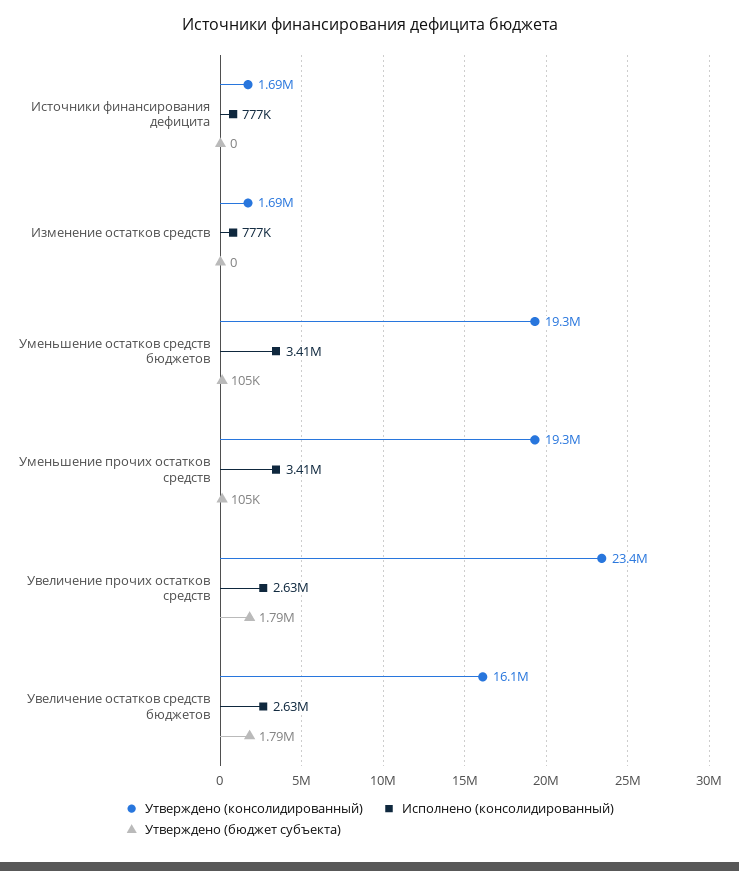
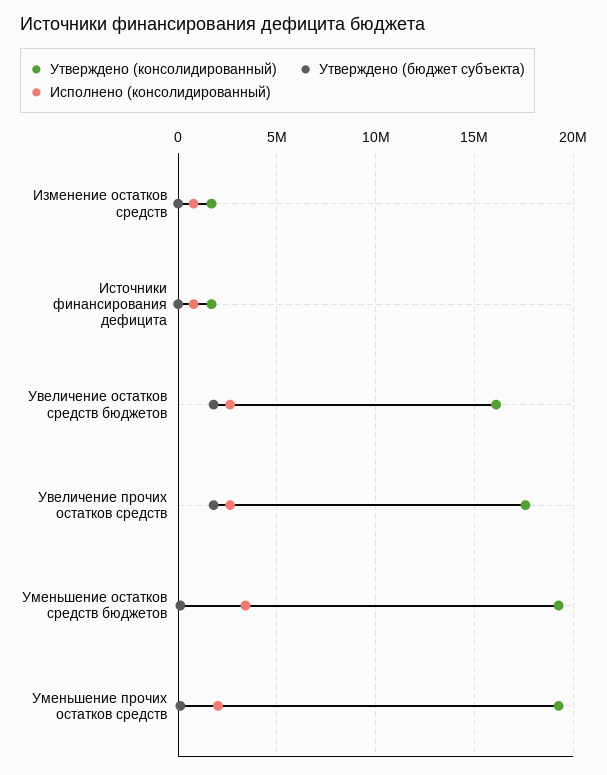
  {
    "Утверждено (консолидированный)": {
      "Источники финансирования дефицита": 1690000,
      "Изменение остатков средств": 1690000,
      "Уменьшение остатков средств бюджетов": 19300000,
      "Уменьшение прочих остатков средств": 19300000,
-     "Увеличение прочих остатков средств": 23400000,
+     "Увеличение прочих остатков средств": 17500000,
      "Увеличение остатков средств бюджетов": 16100000
    },
    "Исполнено (консолидированный)": {
      "Источники финансирования дефицита": 777000,
      "Изменение остатков средств": 777000,
      "Уменьшение остатков средств бюджетов": 3410000,
-     "Уменьшение прочих остатков средств": 3410000,
+     "Уменьшение прочих остатков средств": 2000000,
      "Увеличение прочих остатков средств": 2630000,
      "Увеличение остатков средств бюджетов": 2630000
    },
    "Утверждено (бюджет субъекта)": {
      "Источники финансирования дефицита": 0,
      "Изменение остатков средств": 0,
      "Уменьшение остатков средств бюджетов": 105000,
      "Уменьшение прочих остатков средств": 105000,
      "Увеличение прочих остатков средств": 1790000,
      "Увеличение остатков средств бюджетов": 1790000
    }
  }

